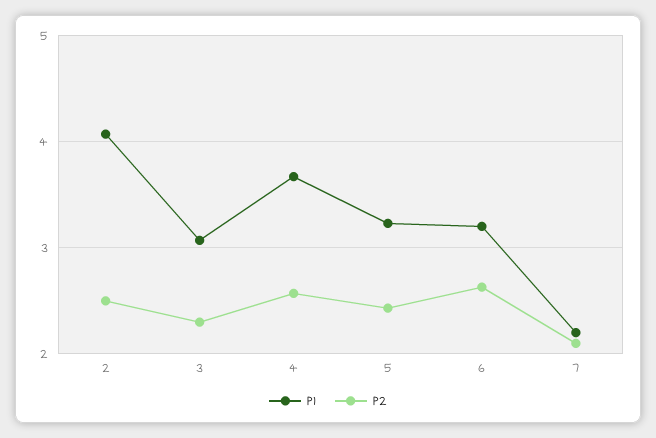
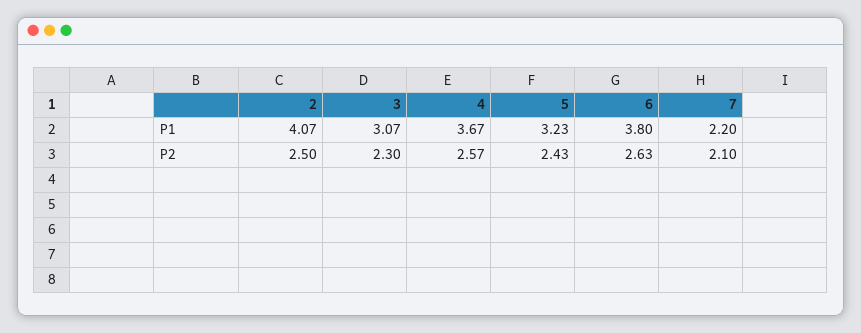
  {
    "P1": {
      "2": 4.07,
      "3": 3.07,
      "4": 3.67,
      "5": 3.23,
-     "6": 3.2,
+     "6": 3.8,
      "7": 2.2
    },
    "P2": {
      "2": 2.5,
      "3": 2.3,
      "4": 2.57,
      "5": 2.43,
      "6": 2.63,
      "7": 2.1
    }
  }

